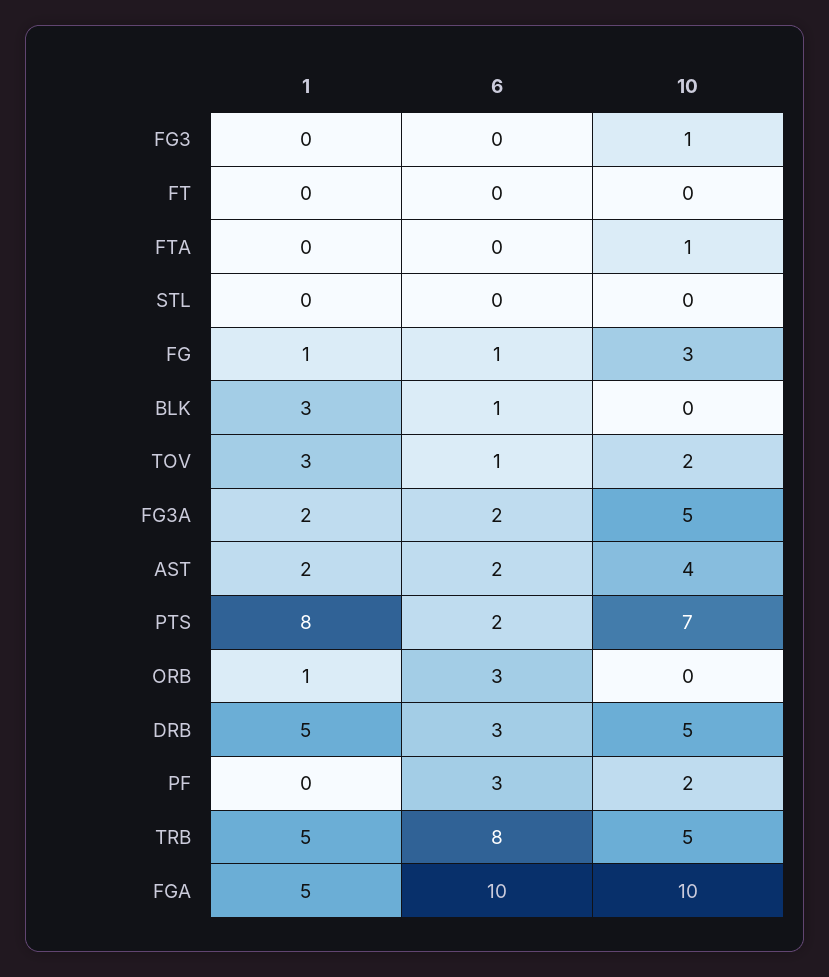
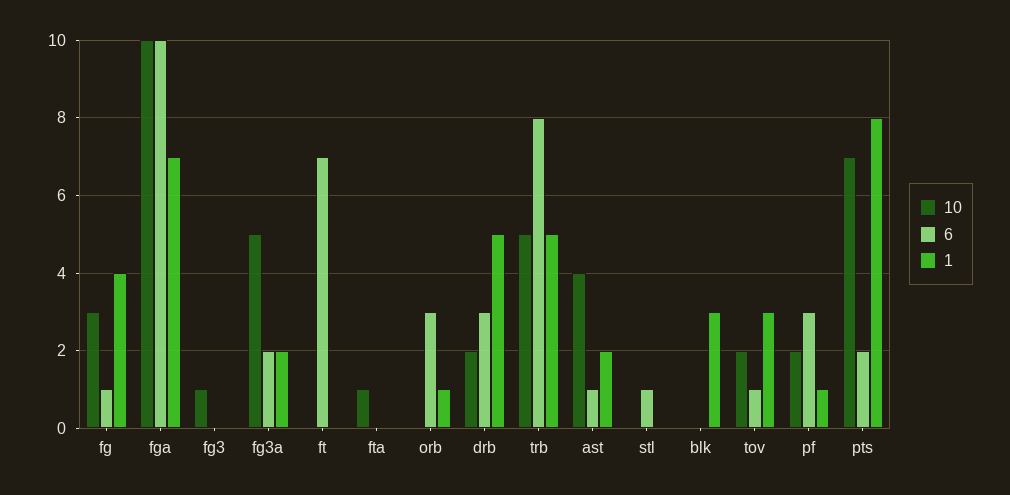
  {
    "1": {
      "FG3": 0,
      "FT": 0,
      "FTA": 0,
      "STL": 0,
-     "FG": 1,
+     "FG": 4,
      "BLK": 3,
      "TOV": 3,
      "FG3A": 2,
      "AST": 2,
      "PTS": 8,
      "ORB": 1,
      "DRB": 5,
-     "PF": 0,
+     "PF": 1,
      "TRB": 5,
-     "FGA": 5
+     "FGA": 7
    },
    "6": {
      "FG3": 0,
-     "FT": 0,
+     "FT": 7,
      "FTA": 0,
-     "STL": 0,
+     "STL": 1,
      "FG": 1,
-     "BLK": 1,
+     "BLK": 0,
      "TOV": 1,
      "FG3A": 2,
-     "AST": 2,
+     "AST": 1,
      "PTS": 2,
      "ORB": 3,
      "DRB": 3,
      "PF": 3,
      "TRB": 8,
      "FGA": 10
    },
    "10": {
      "FG3": 1,
      "FT": 0,
      "FTA": 1,
      "STL": 0,
      "FG": 3,
      "BLK": 0,
      "TOV": 2,
      "FG3A": 5,
      "AST": 4,
      "PTS": 7,
      "ORB": 0,
-     "DRB": 5,
+     "DRB": 2,
      "PF": 2,
      "TRB": 5,
      "FGA": 10
    }
  }

